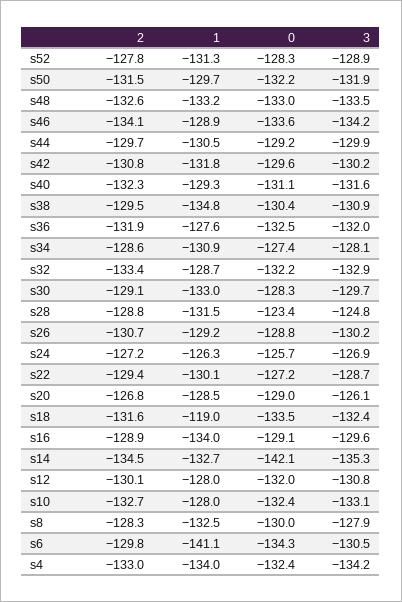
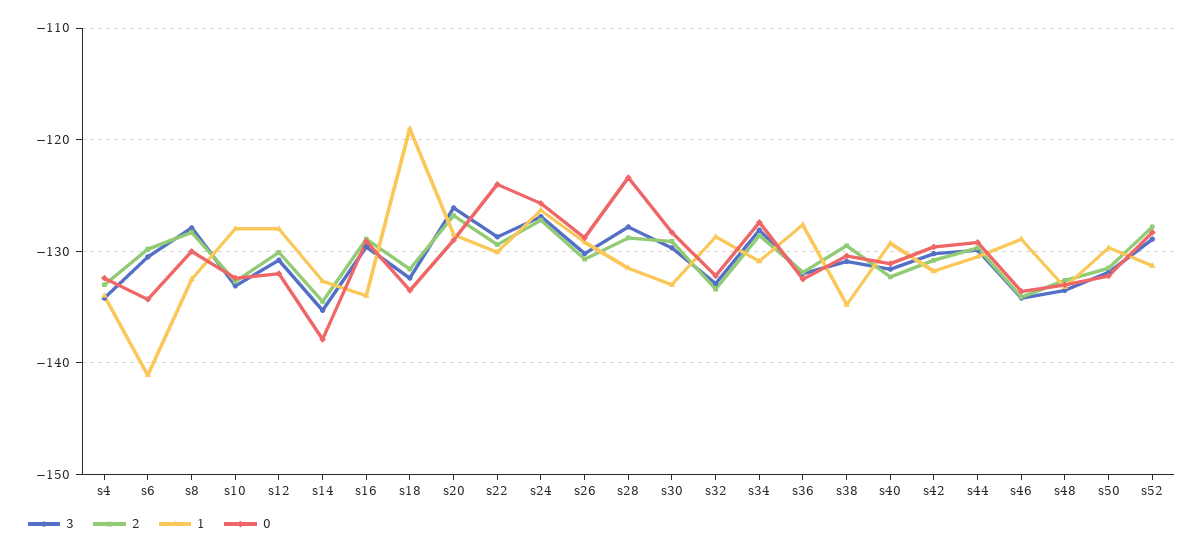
  {
    "2": {
      "s52": -127.8,
      "s50": -131.5,
      "s48": -132.6,
      "s46": -134.1,
      "s44": -129.7,
      "s42": -130.8,
      "s40": -132.3,
      "s38": -129.5,
      "s36": -131.9,
      "s34": -128.6,
      "s32": -133.4,
      "s30": -129.1,
      "s28": -128.8,
      "s26": -130.7,
      "s24": -127.2,
      "s22": -129.4,
      "s20": -126.8,
      "s18": -131.6,
      "s16": -128.9,
      "s14": -134.5,
      "s12": -130.1,
      "s10": -132.7,
      "s8": -128.3,
      "s6": -129.8,
      "s4": -133
    },
    "1": {
      "s52": -131.3,
      "s50": -129.7,
      "s48": -133.2,
      "s46": -128.9,
      "s44": -130.5,
      "s42": -131.8,
      "s40": -129.3,
      "s38": -134.8,
      "s36": -127.6,
      "s34": -130.9,
      "s32": -128.7,
      "s30": -133,
      "s28": -131.5,
      "s26": -129.2,
      "s24": -126.3,
      "s22": -130.1,
      "s20": -128.5,
      "s18": -119,
      "s16": -134,
      "s14": -132.7,
      "s12": -128,
      "s10": -128,
      "s8": -132.5,
      "s6": -141.1,
      "s4": -134
    },
    "0": {
      "s52": -128.3,
      "s50": -132.2,
      "s48": -133,
      "s46": -133.6,
      "s44": -129.2,
      "s42": -129.6,
      "s40": -131.1,
      "s38": -130.4,
      "s36": -132.5,
      "s34": -127.4,
      "s32": -132.2,
      "s30": -128.3,
      "s28": -123.4,
      "s26": -128.8,
      "s24": -125.7,
-     "s22": -127.2,
+     "s22": -124,
      "s20": -129,
      "s18": -133.5,
      "s16": -129.1,
-     "s14": -142.1,
+     "s14": -138,
      "s12": -132,
      "s10": -132.4,
      "s8": -130,
      "s6": -134.3,
      "s4": -132.4
    },
    "3": {
      "s52": -128.9,
      "s50": -131.9,
      "s48": -133.5,
      "s46": -134.2,
      "s44": -129.9,
      "s42": -130.2,
      "s40": -131.6,
      "s38": -130.9,
      "s36": -132,
      "s34": -128.1,
      "s32": -132.9,
      "s30": -129.7,
-     "s28": -124.8,
+     "s28": -128,
      "s26": -130.2,
      "s24": -126.9,
      "s22": -128.7,
      "s20": -126.1,
      "s18": -132.4,
      "s16": -129.6,
      "s14": -135.3,
      "s12": -130.8,
      "s10": -133.1,
      "s8": -127.9,
      "s6": -130.5,
      "s4": -134.2
    }
  }

